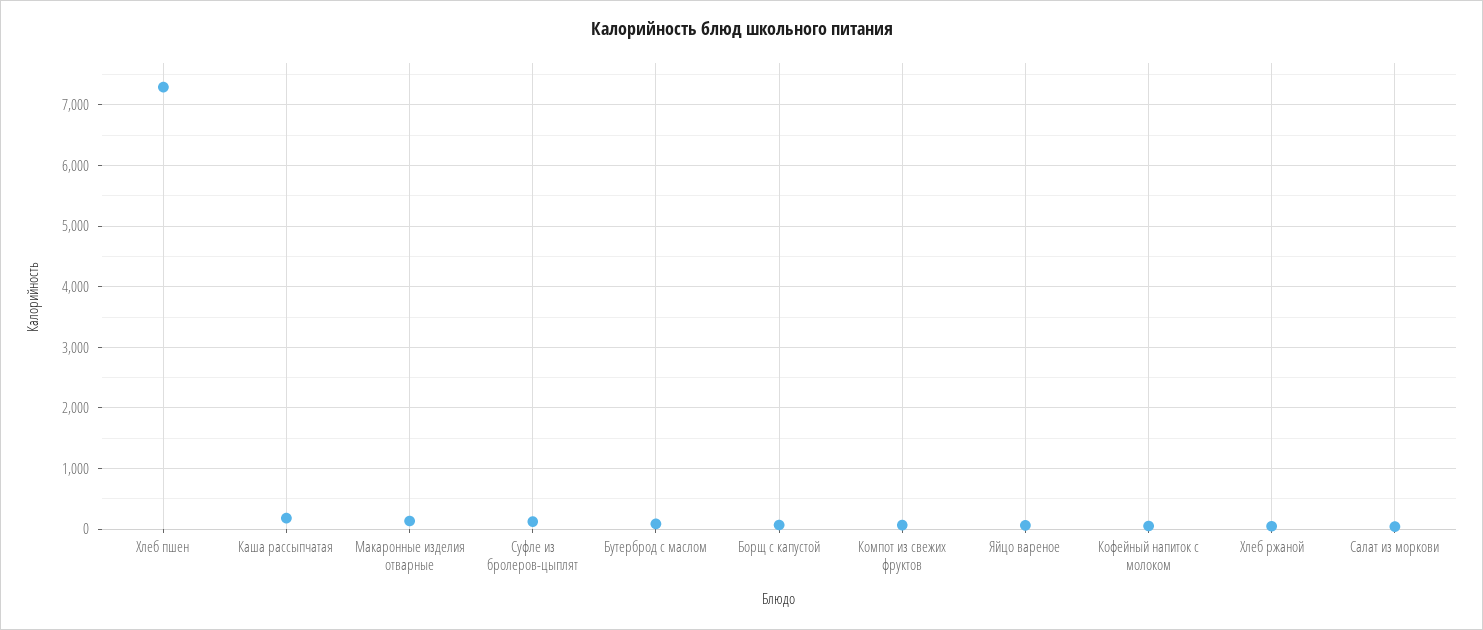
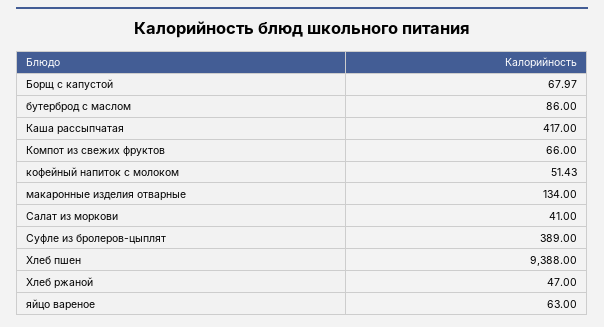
  {
-   "Хлеб пшен": 7300,
+   "Хлеб пшен": 9388,
-   "Каша рассыпчатая": 200,
+   "Каша рассыпчатая": 417,
    "Макаронные изделия отварные": 134,
-   "Суфле из бролеров-цыплят": 100,
+   "Суфле из бролеров-цыплят": 389,
    "Бутерброд с маслом": 86,
    "Борщ с капустой": 67.97,
    "Компот из свежих фруктов": 66,
    "Яйцо вареное": 63,
    "Кофейный напиток с молоком": 51.43,
    "Хлеб ржаной": 47,
    "Салат из моркови": 41
  }

